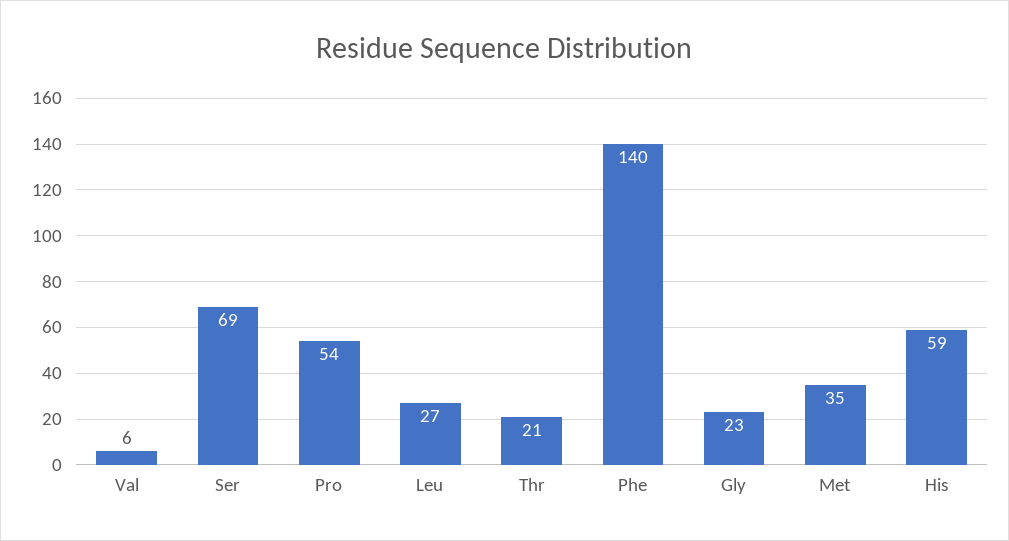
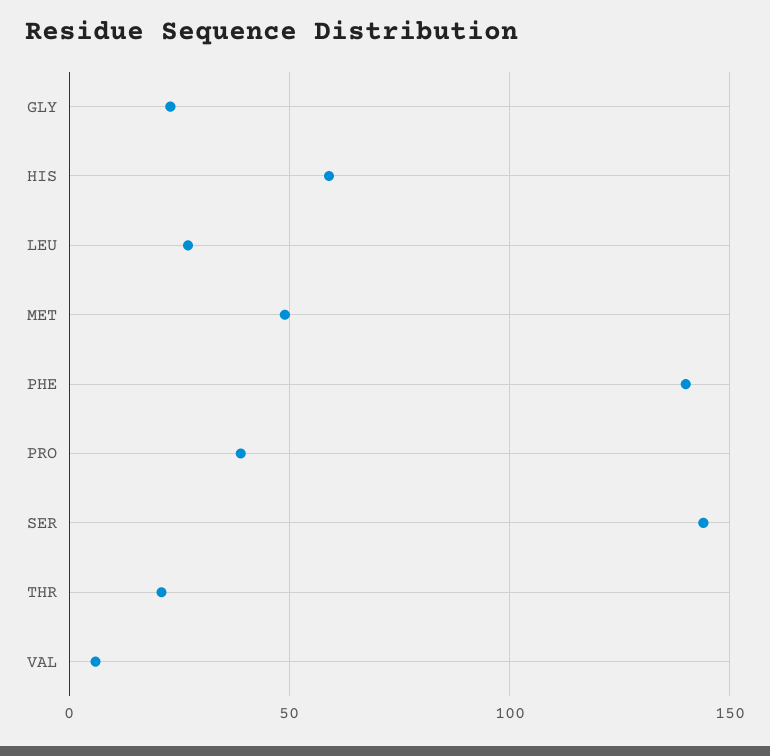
  {
    "Val": 6,
-   "Ser": 69,
+   "Ser": 145,
-   "Pro": 54,
+   "Pro": 40,
    "Leu": 27,
    "Thr": 21,
    "Phe": 140,
    "Gly": 23,
-   "Met": 35,
+   "Met": 50,
    "His": 59
  }

